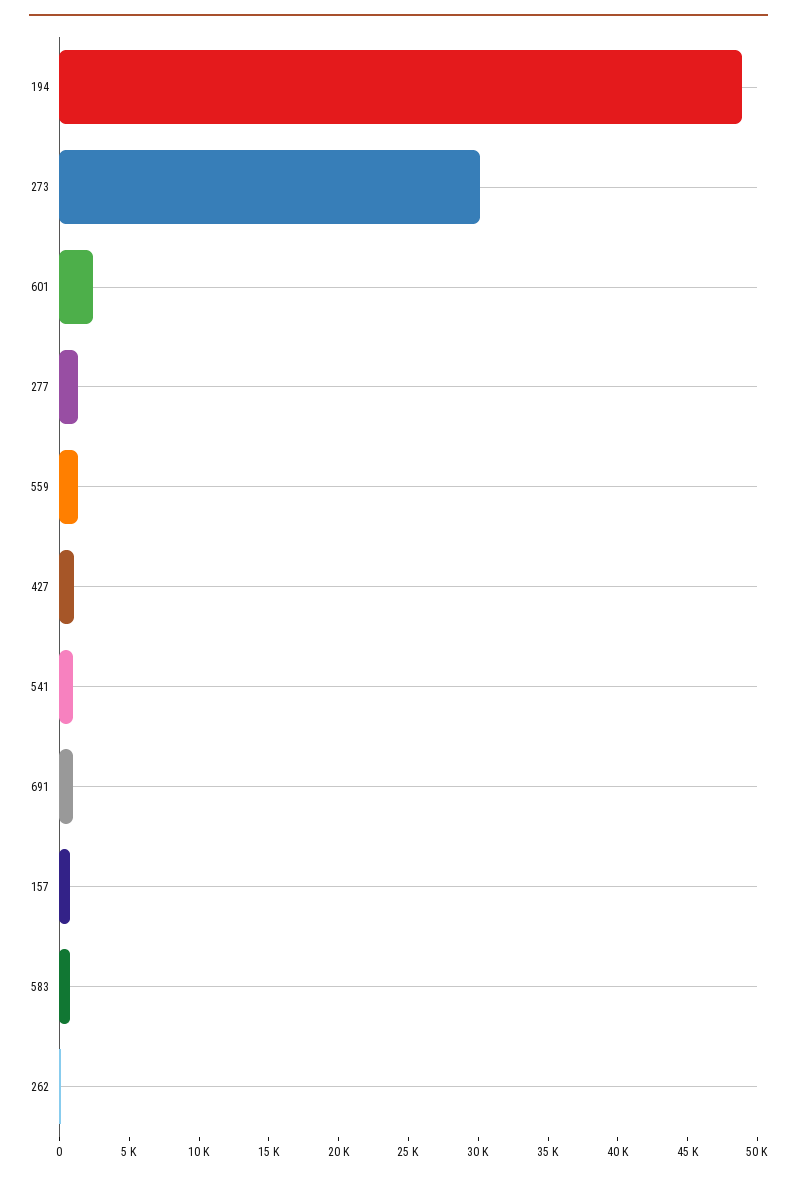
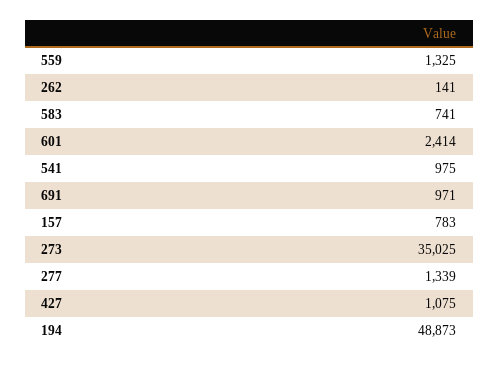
  {
    "194": 48873,
-   "273": 30000,
+   "273": 35025,
    "601": 2414,
    "277": 1339,
    "559": 1325,
    "427": 1075,
    "541": 975,
    "691": 971,
    "157": 783,
    "583": 741,
    "262": 141
  }

